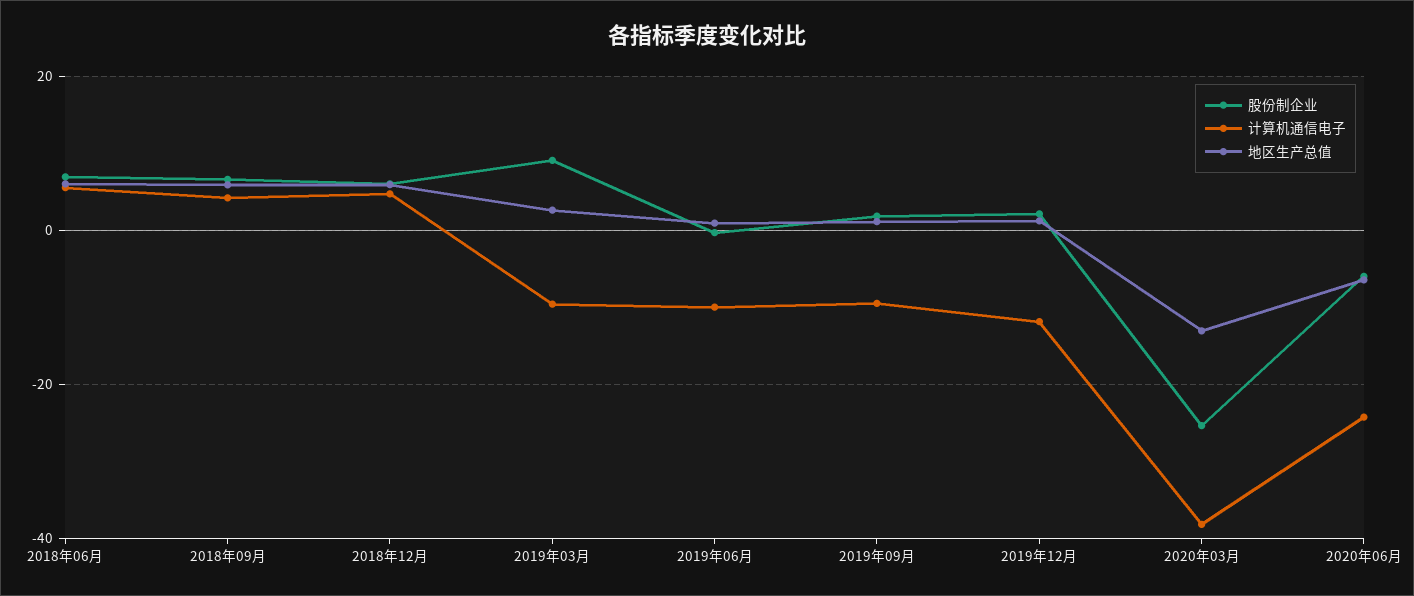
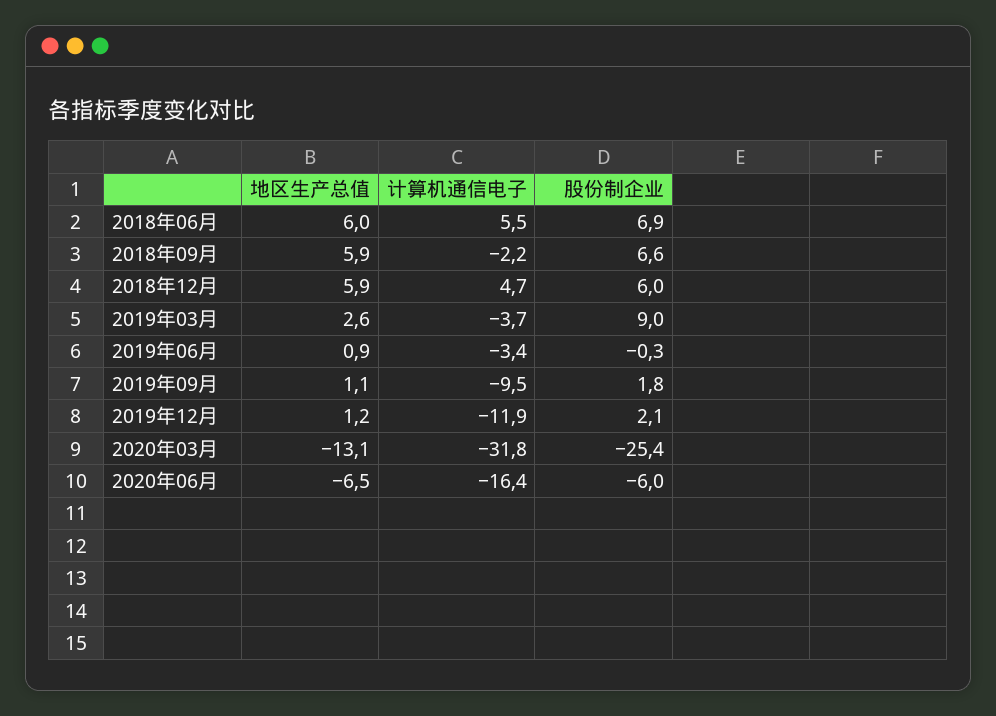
  {
    "股份制企业": {
      "2018年06月": 6.9,
      "2018年09月": 6.6,
      "2018年12月": 6,
      "2019年03月": 9,
      "2019年06月": -0.3,
      "2019年09月": 1.8,
      "2019年12月": 2.1,
      "2020年03月": -25.4,
      "2020年06月": -6
    },
    "计算机通信电子": {
      "2018年06月": 5.5,
-     "2018年09月": 4,
+     "2018年09月": -2.2,
      "2018年12月": 4.7,
-     "2019年03月": -10,
+     "2019年03月": -3.7,
-     "2019年06月": -10,
+     "2019年06月": -3.4,
      "2019年09月": -9.5,
      "2019年12月": -11.9,
-     "2020年03月": -38,
+     "2020年03月": -31.8,
-     "2020年06月": -24
+     "2020年06月": -16.4
    },
    "地区生产总值": {
      "2018年06月": 6,
      "2018年09月": 5.9,
      "2018年12月": 5.9,
      "2019年03月": 2.6,
      "2019年06月": 0.9,
      "2019年09月": 1.1,
      "2019年12月": 1.2,
      "2020年03月": -13.1,
      "2020年06月": -6.5
    }
  }

